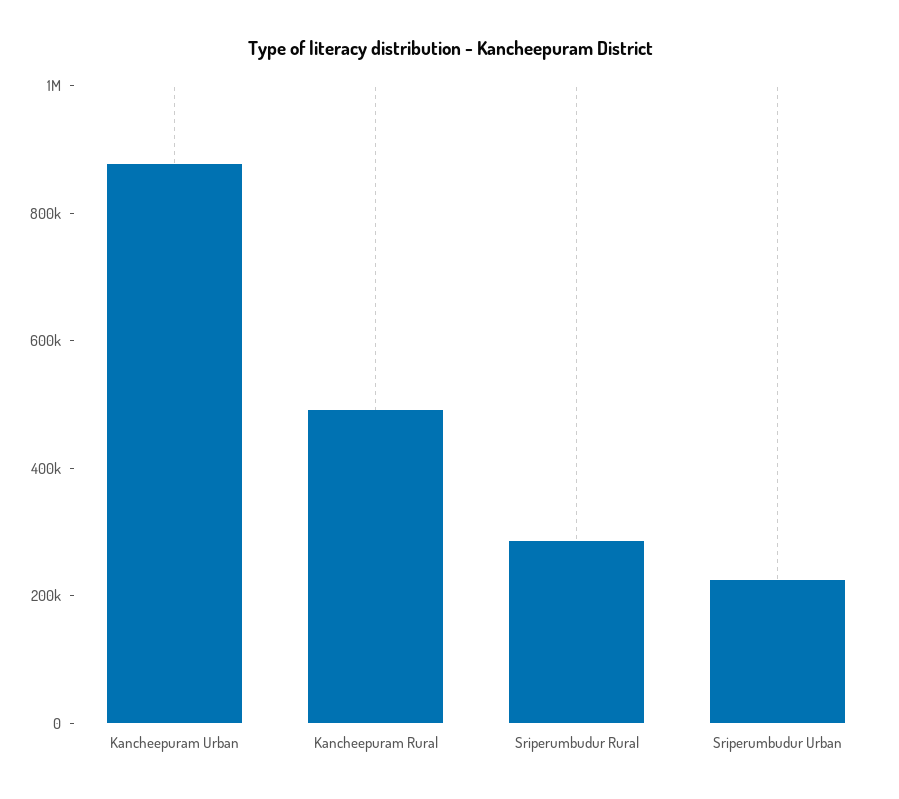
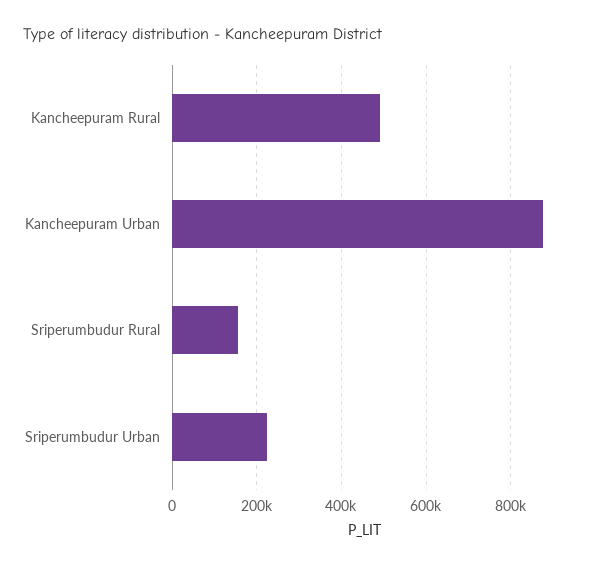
  {
    "Kancheepuram Urban": 880000,
    "Kancheepuram Rural": 500000,
-   "Sriperumbudur Rural": 300000,
+   "Sriperumbudur Rural": 160000,
    "Sriperumbudur Urban": 220000
  }

